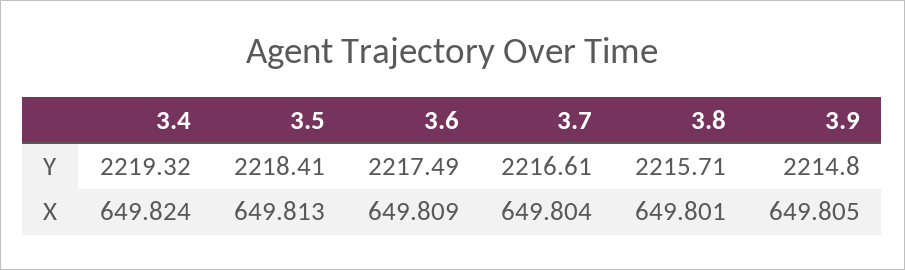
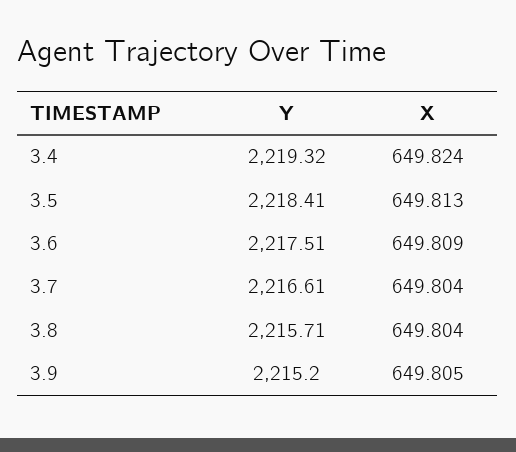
  {
    "3.4": {
      "Y": 2219.32,
      "X": 649.824
    },
    "3.5": {
      "Y": 2218.41,
      "X": 649.813
    },
    "3.6": {
-     "Y": 2217.49,
+     "Y": 2217.51,
      "X": 649.809
    },
    "3.7": {
      "Y": 2216.61,
      "X": 649.804
    },
    "3.8": {
      "Y": 2215.71,
-     "X": 649.801
+     "X": 649.804
    },
    "3.9": {
-     "Y": 2214.8,
+     "Y": 2215.2,
      "X": 649.805
    }
  }

